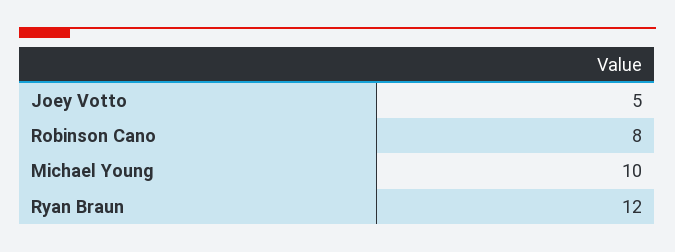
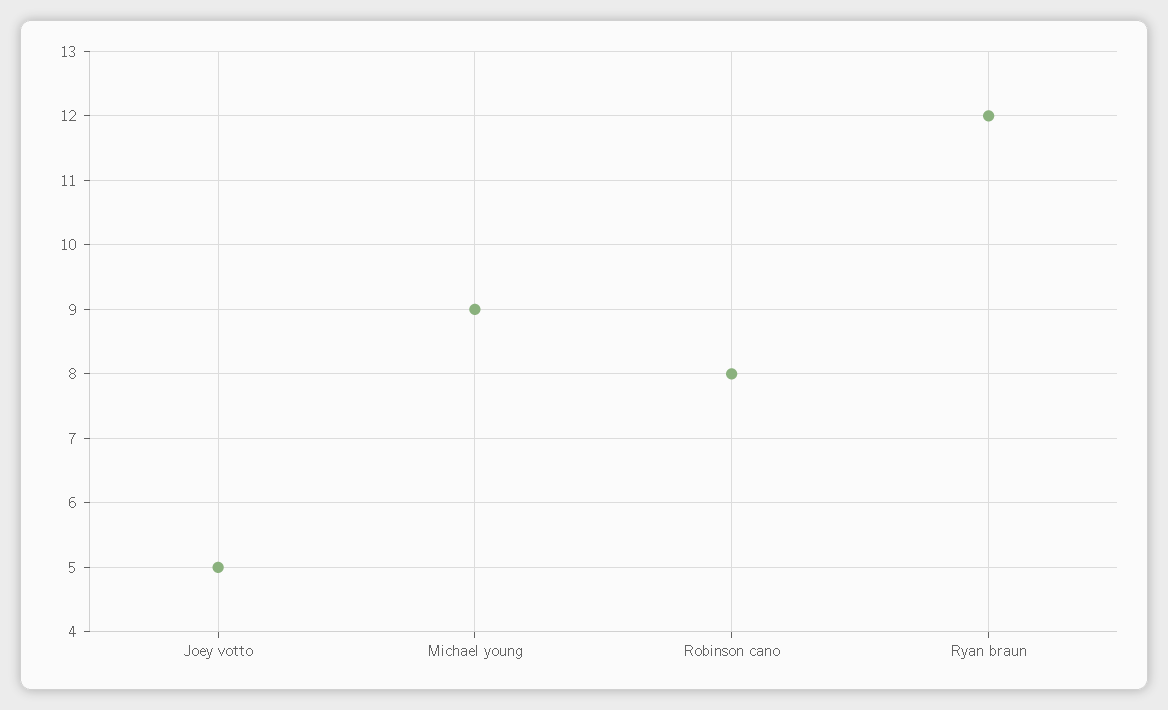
  {
    "Joey Votto": 5,
    "Robinson Cano": 8,
-   "Michael Young": 10,
+   "Michael Young": 9,
    "Ryan Braun": 12
  }

